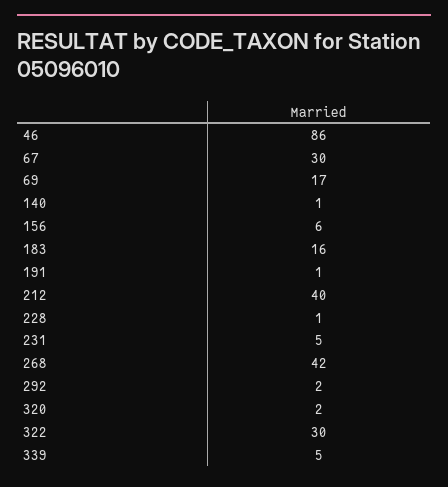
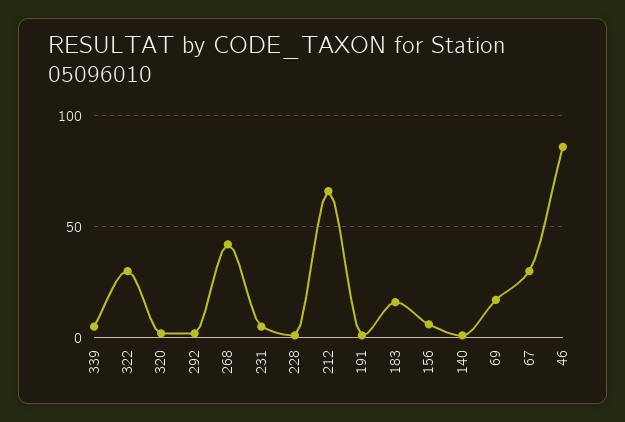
  {
    "46": 86,
    "67": 30,
    "69": 17,
    "140": 1,
    "156": 6,
    "183": 16,
    "191": 1,
-   "212": 40,
+   "212": 65,
    "228": 1,
    "231": 5,
    "268": 42,
    "292": 2,
    "320": 2,
    "322": 30,
    "339": 5
  }

